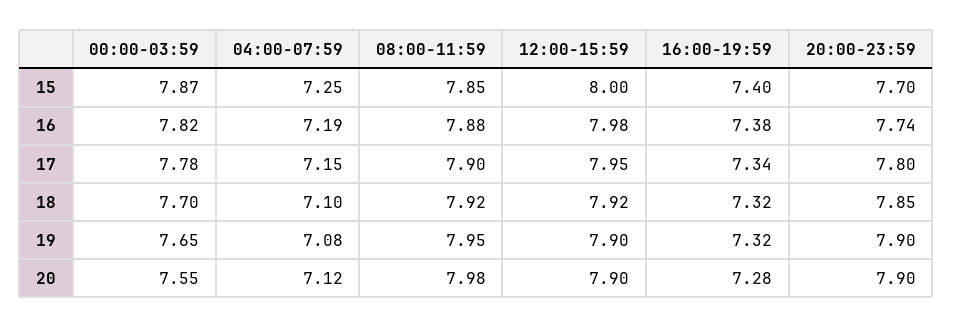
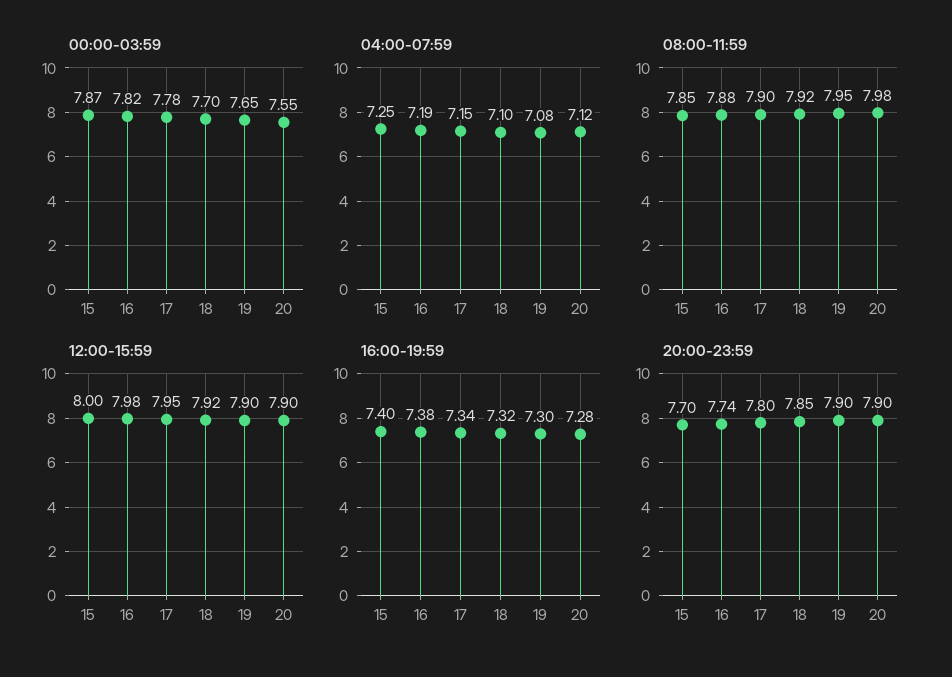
  {
    "00:00-03:59": {
      "15": 7.87,
      "16": 7.82,
      "17": 7.78,
      "18": 7.7,
      "19": 7.65,
      "20": 7.55
    },
    "04:00-07:59": {
      "15": 7.25,
      "16": 7.19,
      "17": 7.15,
      "18": 7.1,
      "19": 7.08,
      "20": 7.12
    },
    "08:00-11:59": {
      "15": 7.85,
      "16": 7.88,
      "17": 7.9,
      "18": 7.92,
      "19": 7.95,
      "20": 7.98
    },
    "12:00-15:59": {
      "15": 8,
      "16": 7.98,
      "17": 7.95,
      "18": 7.92,
      "19": 7.9,
      "20": 7.9
    },
    "16:00-19:59": {
      "15": 7.4,
      "16": 7.38,
      "17": 7.34,
      "18": 7.32,
-     "19": 7.32,
+     "19": 7.3,
      "20": 7.28
    },
    "20:00-23:59": {
      "15": 7.7,
      "16": 7.74,
      "17": 7.8,
      "18": 7.85,
      "19": 7.9,
      "20": 7.9
    }
  }

